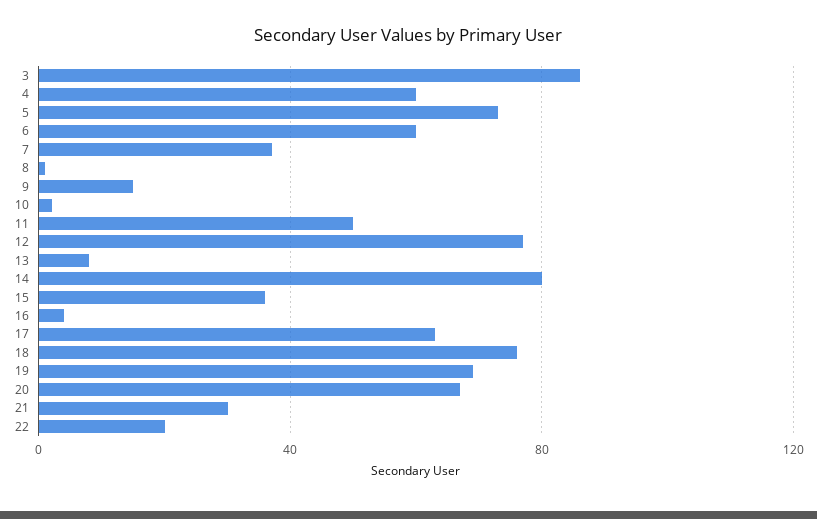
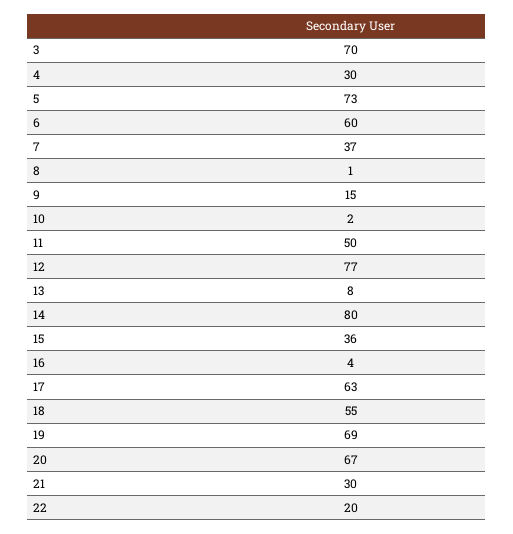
  {
-   "3": 85,
+   "3": 70,
-   "4": 60,
+   "4": 30,
    "5": 73,
    "6": 60,
    "7": 37,
    "8": 1,
    "9": 15,
    "10": 2,
    "11": 50,
    "12": 77,
    "13": 8,
    "14": 80,
    "15": 36,
    "16": 4,
    "17": 63,
-   "18": 75,
+   "18": 55,
    "19": 69,
    "20": 67,
    "21": 30,
    "22": 20
  }

